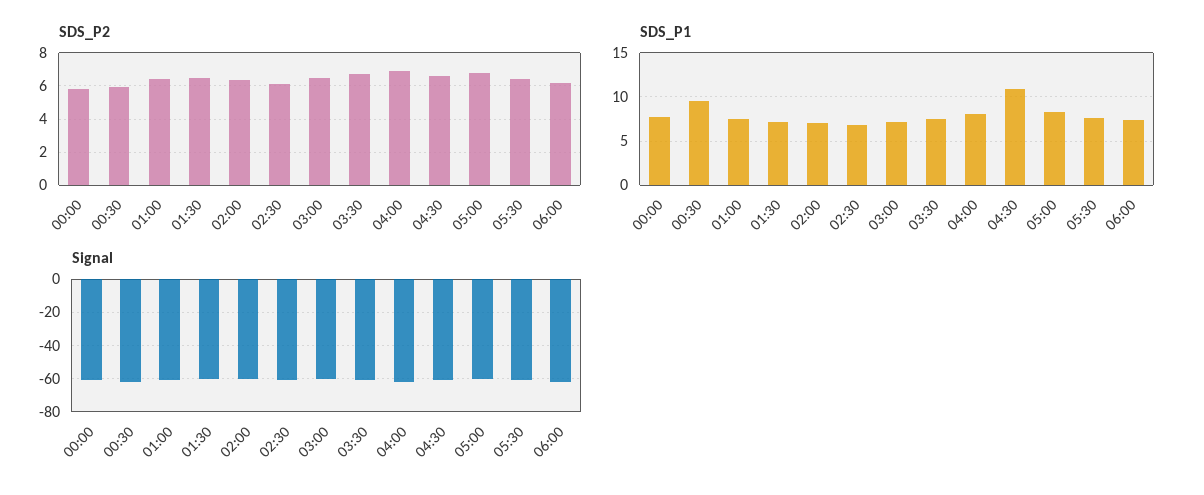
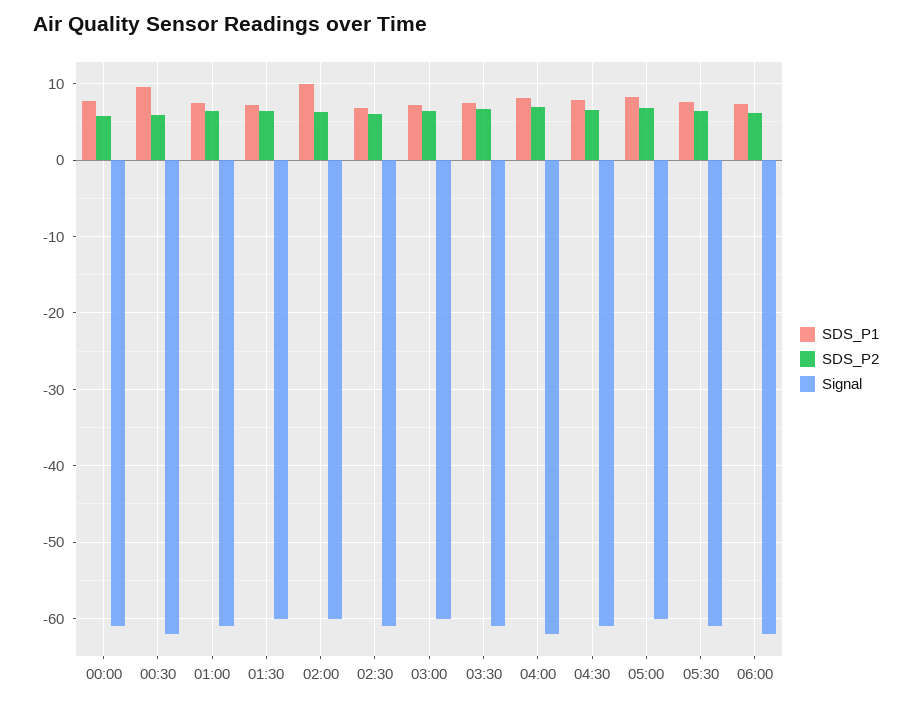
  {
    "SDS_P2": {
      "00:00": 6,
      "00:30": 6,
      "01:00": 6.5,
      "01:30": 6.5,
      "02:00": 6.5,
      "02:30": 6,
      "03:00": 6.5,
      "03:30": 6.5,
      "04:00": 7,
      "04:30": 6.5,
      "05:00": 7,
      "05:30": 6.5,
      "06:00": 6
    },
    "SDS_P1": {
      "00:00": 8,
      "00:30": 10,
      "01:00": 7,
      "01:30": 7,
-     "02:00": 7,
+     "02:00": 10,
      "02:30": 7,
      "03:00": 7,
      "03:30": 8,
      "04:00": 8,
-     "04:30": 11,
+     "04:30": 8,
      "05:00": 8,
      "05:30": 8,
      "06:00": 7
    },
    "Signal": {
      "00:00": -61,
      "00:30": -62,
      "01:00": -61,
      "01:30": -60,
      "02:00": -60,
      "02:30": -61,
      "03:00": -60,
      "03:30": -61,
      "04:00": -62,
      "04:30": -61,
      "05:00": -60,
      "05:30": -61,
      "06:00": -62
    }
  }

